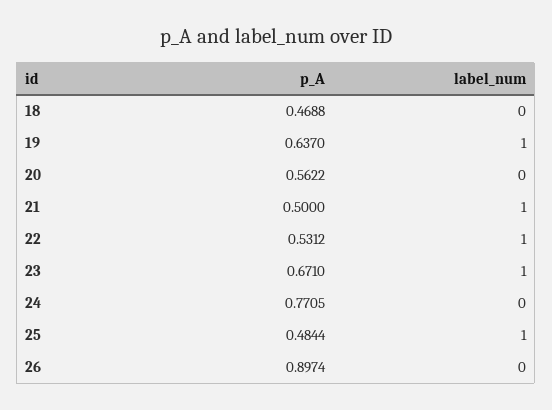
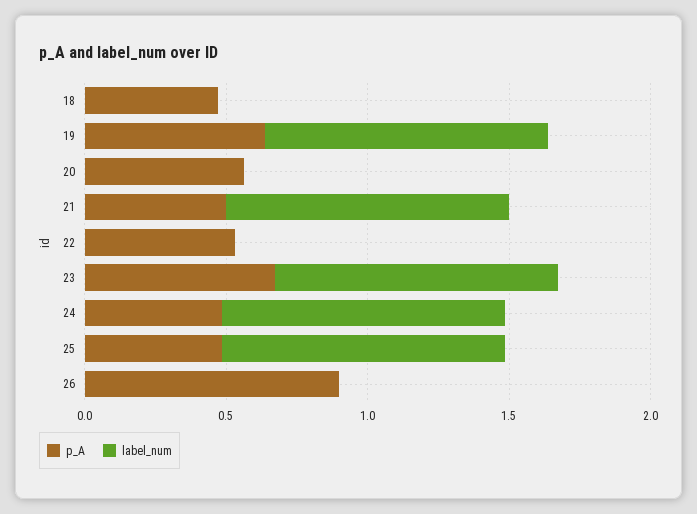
  {
    "p_A": {
      "18": 0.4688,
      "19": 0.637,
      "20": 0.5622,
      "21": 0.5,
      "22": 0.5312,
      "23": 0.671,
-     "24": 0.7705,
+     "24": 0.5,
      "25": 0.4844,
      "26": 0.8974
    },
    "label_num": {
      "18": 0,
      "19": 1,
      "20": 0,
      "21": 1,
-     "22": 1,
+     "22": 0,
      "23": 1,
-     "24": 0,
+     "24": 1,
      "25": 1,
      "26": 0
    }
  }

